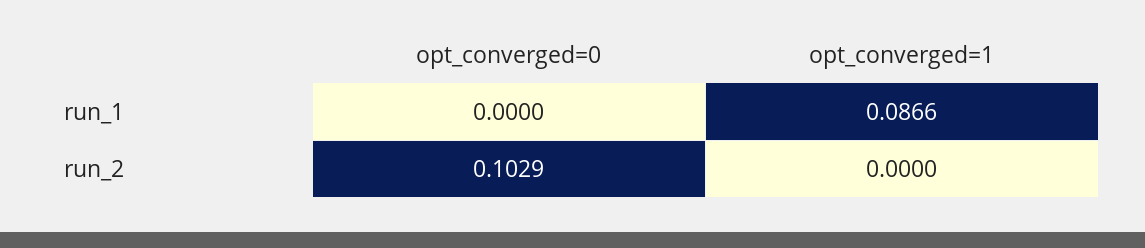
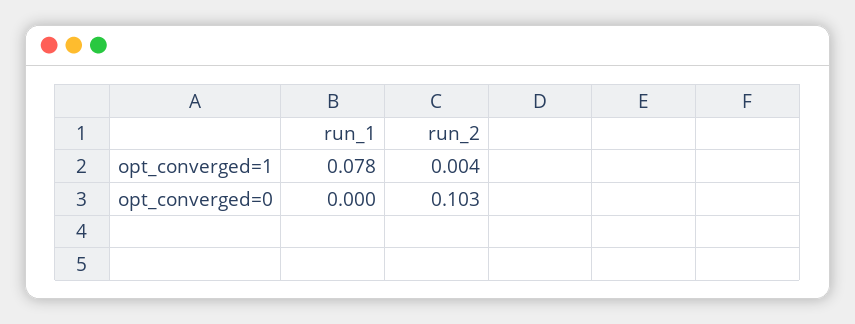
  {
    "opt_converged=0": {
      "run_1": 0,
      "run_2": 0.1029
    },
    "opt_converged=1": {
-     "run_1": 0.0866,
+     "run_1": 0.078,
-     "run_2": 0
+     "run_2": 0.004
    }
  }

